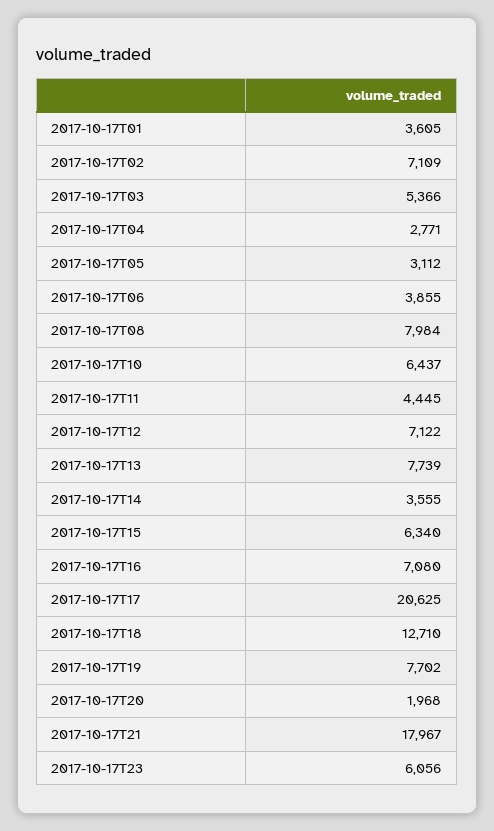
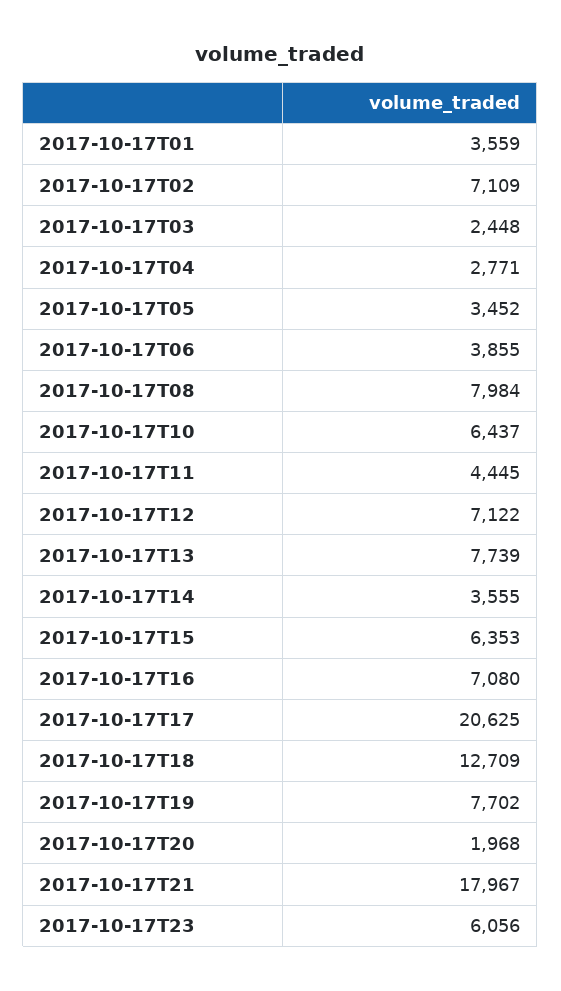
  {
-   "2017-10-17T01": 3605,
+   "2017-10-17T01": 3559,
    "2017-10-17T02": 7109,
-   "2017-10-17T03": 5366,
+   "2017-10-17T03": 2448,
    "2017-10-17T04": 2771,
-   "2017-10-17T05": 3112,
+   "2017-10-17T05": 3452,
    "2017-10-17T06": 3855,
    "2017-10-17T08": 7984,
    "2017-10-17T10": 6437,
    "2017-10-17T11": 4445,
    "2017-10-17T12": 7122,
    "2017-10-17T13": 7739,
    "2017-10-17T14": 3555,
-   "2017-10-17T15": 6340,
+   "2017-10-17T15": 6353,
    "2017-10-17T16": 7080,
    "2017-10-17T17": 20625,
-   "2017-10-17T18": 12710,
+   "2017-10-17T18": 12709,
    "2017-10-17T19": 7702,
    "2017-10-17T20": 1968,
    "2017-10-17T21": 17967,
    "2017-10-17T23": 6056
  }

